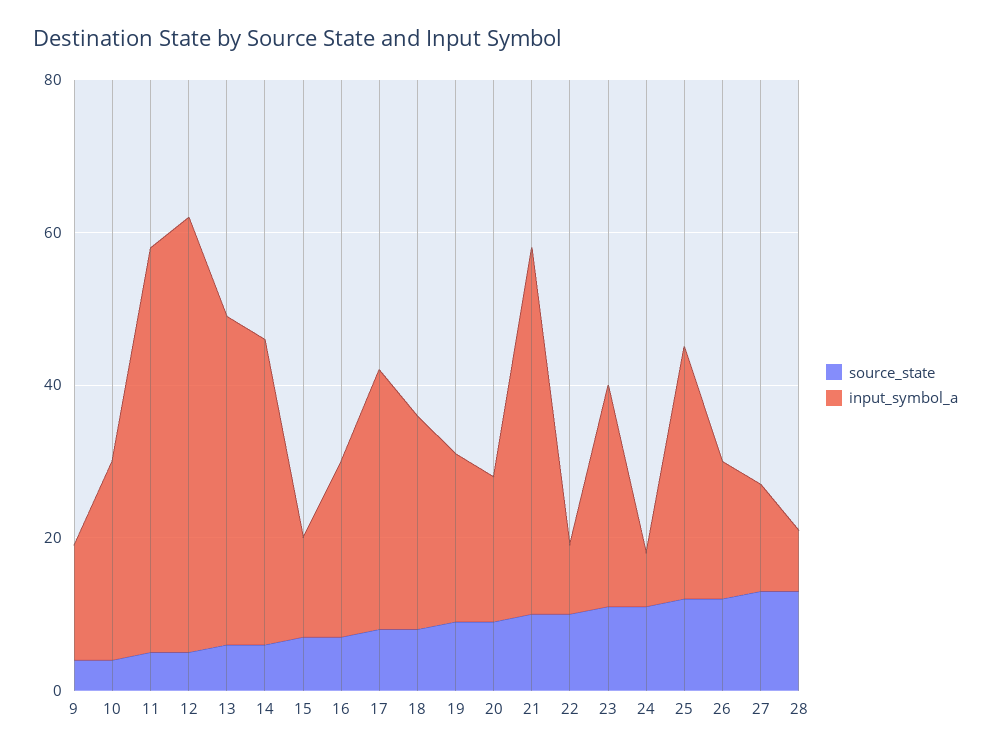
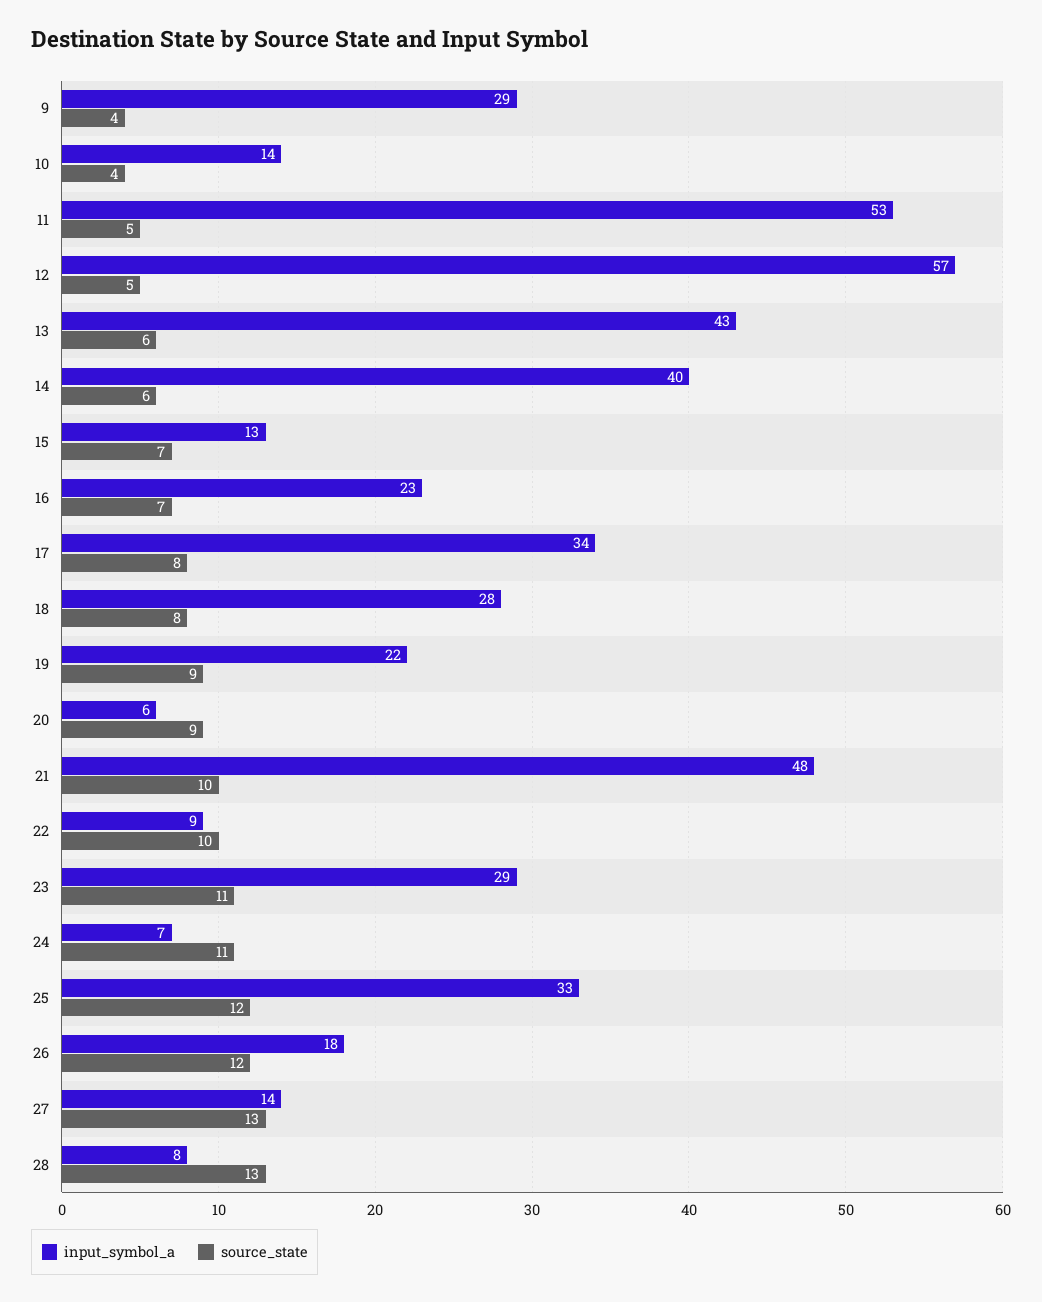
  {
    "source_state": {
      "9": 4,
      "10": 4,
      "11": 5,
      "12": 5,
      "13": 6,
      "14": 6,
      "15": 7,
      "16": 7,
      "17": 8,
      "18": 8,
      "19": 9,
      "20": 9,
      "21": 10,
      "22": 10,
      "23": 11,
      "24": 11,
      "25": 12,
      "26": 12,
      "27": 13,
      "28": 13
    },
    "input_symbol_a": {
-     "9": 15,
+     "9": 29,
-     "10": 25,
+     "10": 14,
      "11": 53,
      "12": 57,
      "13": 43,
      "14": 40,
      "15": 13,
      "16": 23,
      "17": 34,
      "18": 28,
      "19": 22,
-     "20": 20,
+     "20": 6,
      "21": 48,
      "22": 9,
      "23": 29,
      "24": 7,
      "25": 33,
      "26": 18,
      "27": 14,
      "28": 8
    }
  }

